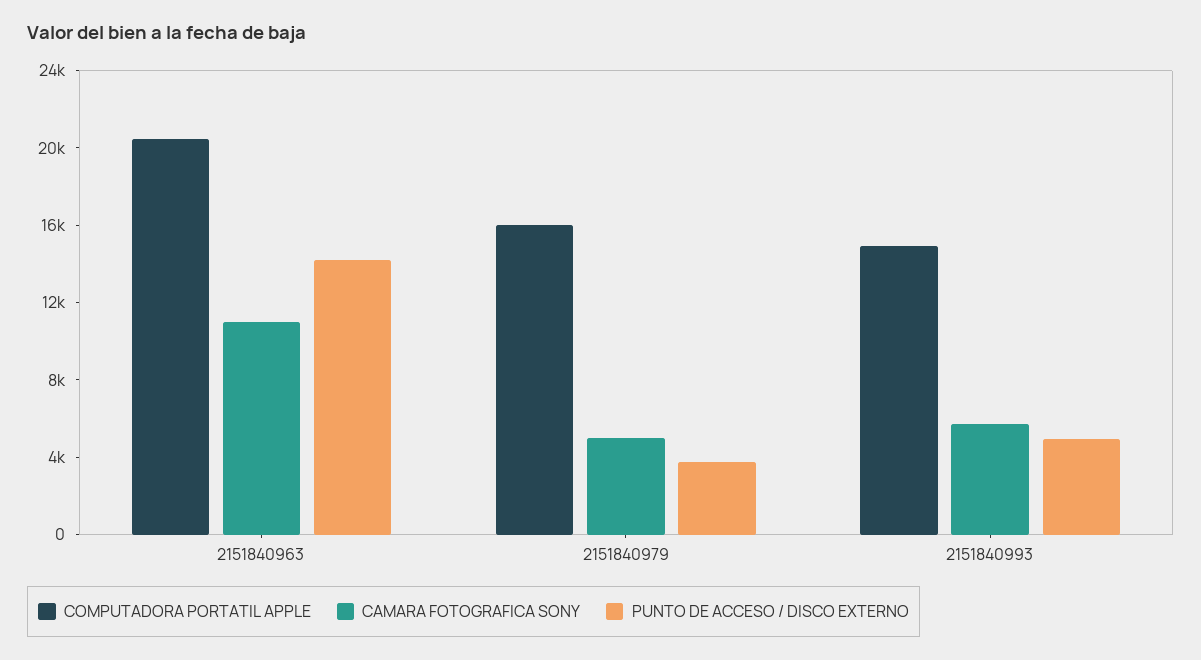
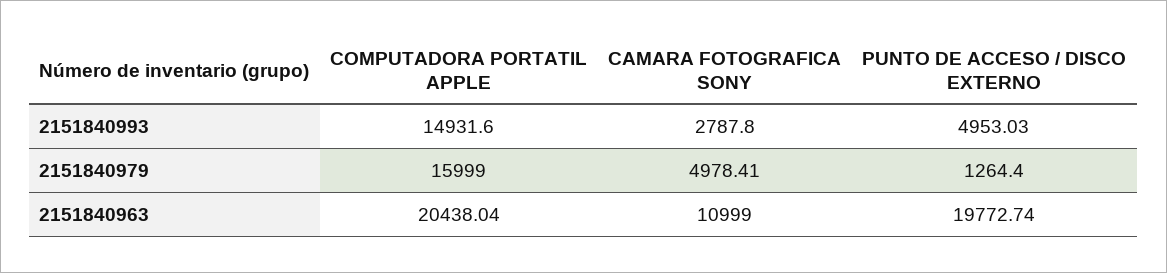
  {
    "COMPUTADORA PORTATIL APPLE": {
      "2151840963": 20438.04,
      "2151840979": 15999,
      "2151840993": 14931.6
    },
    "CAMARA FOTOGRAFICA SONY": {
      "2151840963": 10999,
      "2151840979": 4978.41,
-     "2151840993": 6000
+     "2151840993": 2787.8
    },
    "PUNTO DE ACCESO / DISCO EXTERNO": {
-     "2151840963": 14000,
+     "2151840963": 19772.74,
-     "2151840979": 4000,
+     "2151840979": 1264.4,
      "2151840993": 4953.03
    }
  }

